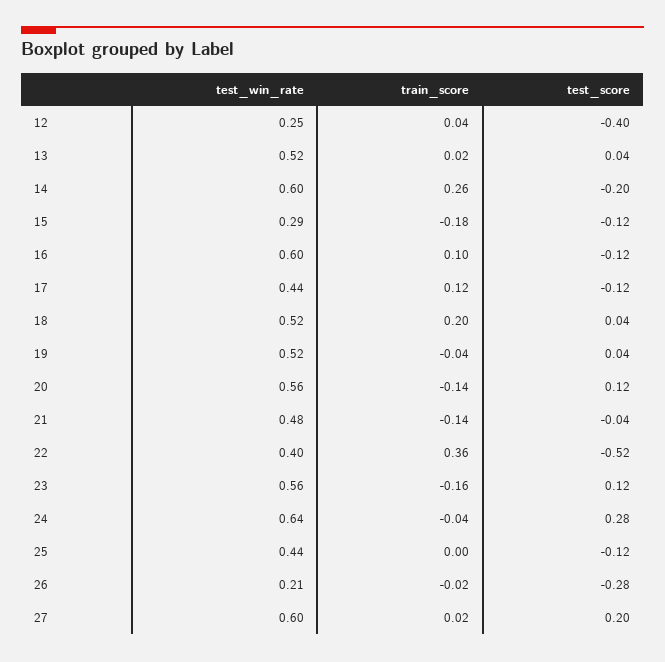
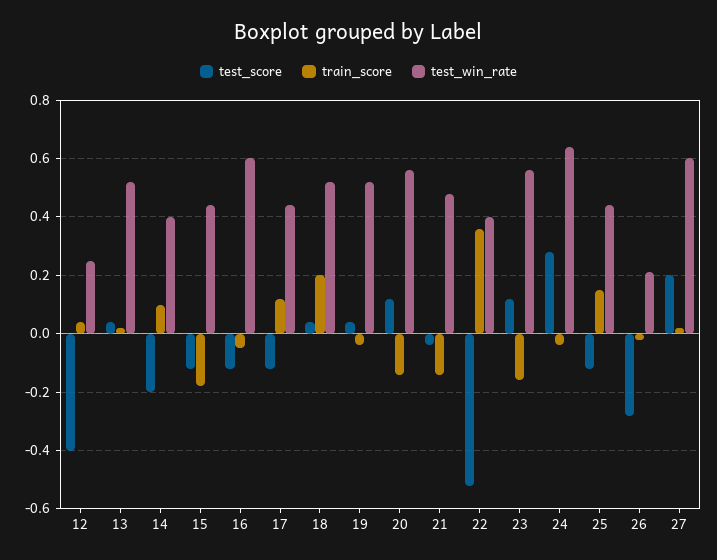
  {
    "test_win_rate": {
      "12": 0.25,
      "13": 0.52,
-     "14": 0.6,
+     "14": 0.4,
-     "15": 0.29,
+     "15": 0.45,
      "16": 0.6,
      "17": 0.44,
      "18": 0.52,
      "19": 0.52,
      "20": 0.56,
      "21": 0.48,
      "22": 0.4,
      "23": 0.56,
      "24": 0.64,
      "25": 0.44,
      "26": 0.21,
      "27": 0.6
    },
    "train_score": {
      "12": 0.04,
      "13": 0.02,
-     "14": 0.26,
+     "14": 0.1,
      "15": -0.18,
-     "16": 0.1,
+     "16": -0.05,
      "17": 0.12,
      "18": 0.2,
      "19": -0.04,
      "20": -0.14,
      "21": -0.14,
      "22": 0.36,
      "23": -0.16,
      "24": -0.04,
-     "25": 0,
+     "25": 0.15,
      "26": -0.02,
      "27": 0.02
    },
    "test_score": {
      "12": -0.4,
      "13": 0.04,
      "14": -0.2,
      "15": -0.12,
      "16": -0.12,
      "17": -0.12,
      "18": 0.04,
      "19": 0.04,
      "20": 0.12,
      "21": -0.04,
      "22": -0.52,
      "23": 0.12,
      "24": 0.28,
      "25": -0.12,
      "26": -0.28,
      "27": 0.2
    }
  }

